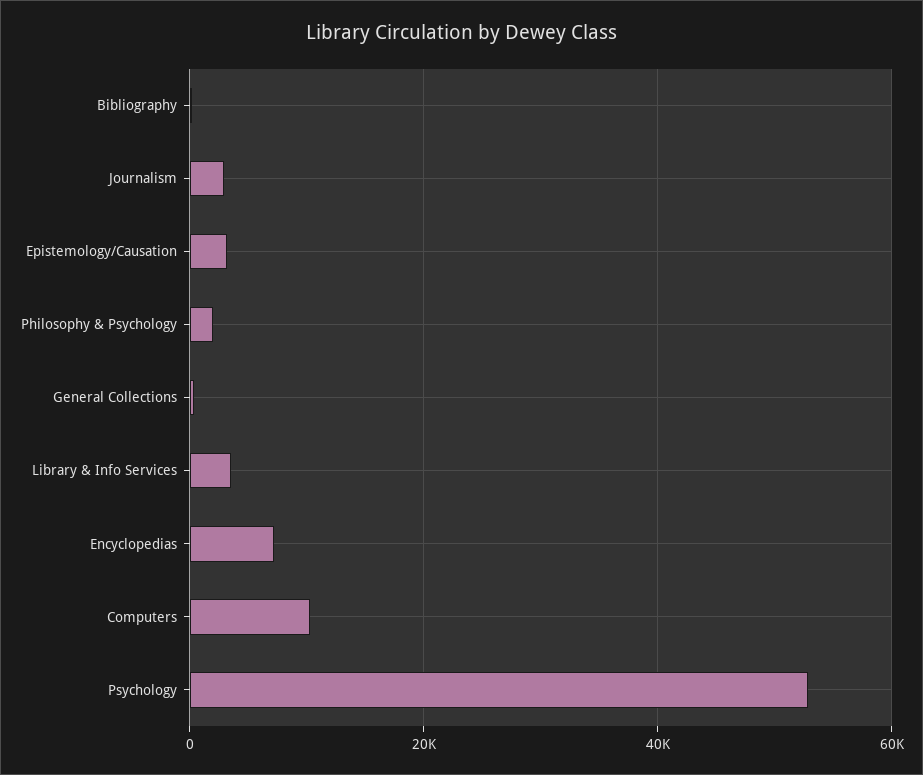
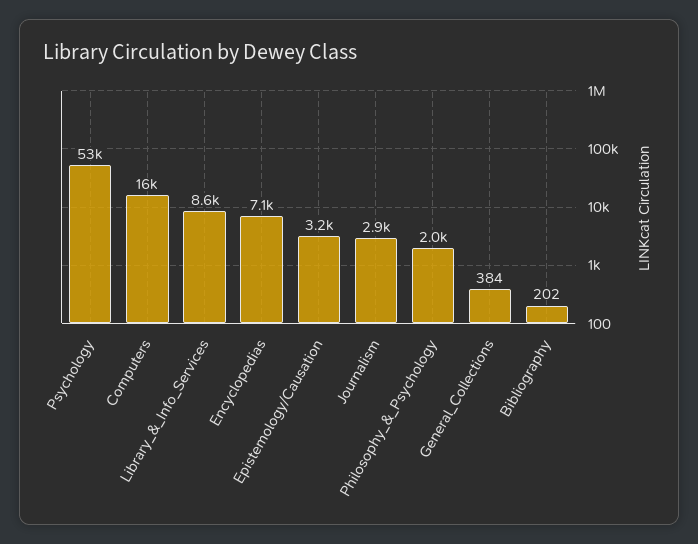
  {
    "Bibliography": 202,
    "Journalism": 2900,
    "Epistemology/Causation": 3200,
    "Philosophy & Psychology": 2000,
    "General Collections": 384,
-   "Library & Info Services": 4000,
+   "Library & Info Services": 8600,
    "Encyclopedias": 7100,
-   "Computers": 10000,
+   "Computers": 16000,
    "Psychology": 53000
  }

